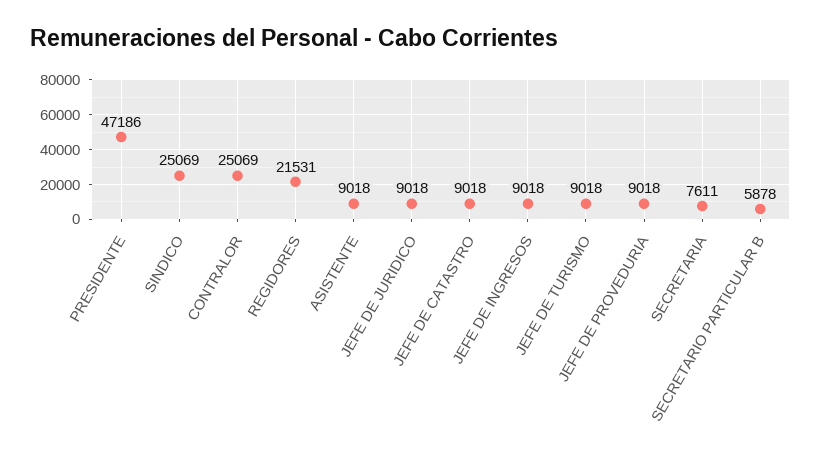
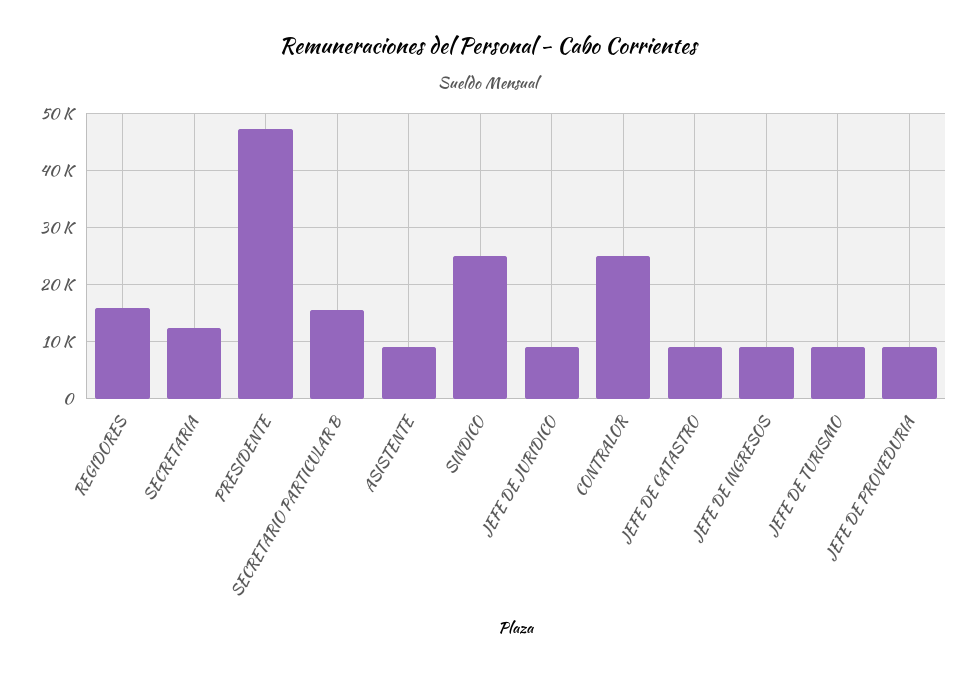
  {
    "PRESIDENTE": 47186,
    "SINDICO": 25069,
    "CONTRALOR": 25069,
-   "REGIDORES": 21531,
+   "REGIDORES": 16000,
    "ASISTENTE": 9018,
    "JEFE DE JURIDICO": 9018,
    "JEFE DE CATASTRO": 9018,
    "JEFE DE INGRESOS": 9018,
    "JEFE DE TURISMO": 9018,
    "JEFE DE PROVEDURIA": 9018,
-   "SECRETARIA": 7611,
+   "SECRETARIA": 12000,
-   "SECRETARIO PARTICULAR B": 5878
+   "SECRETARIO PARTICULAR B": 16000
  }

